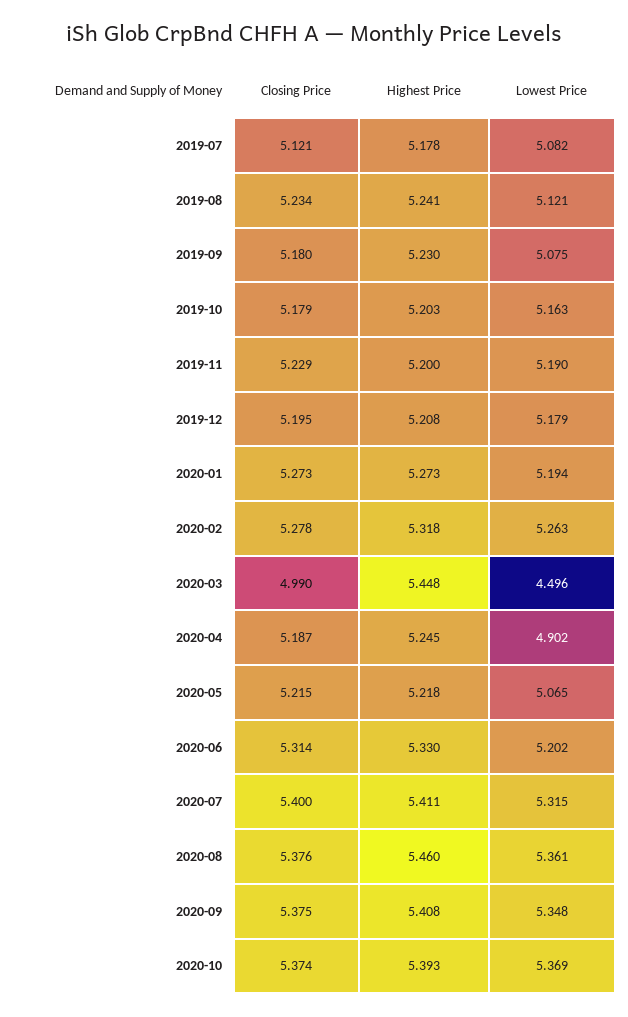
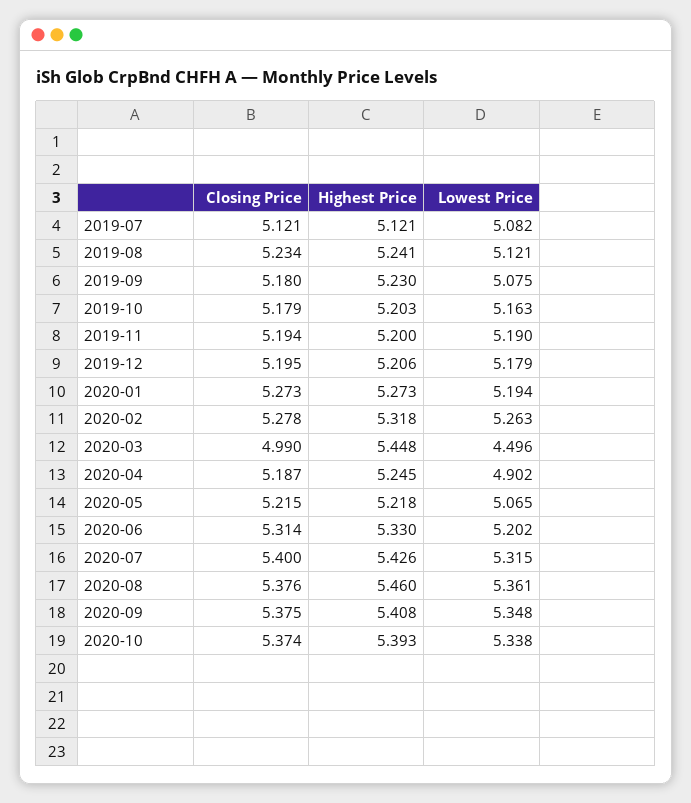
  {
    "Closing Price": {
      "2019-07": 5.121,
      "2019-08": 5.234,
      "2019-09": 5.18,
      "2019-10": 5.179,
-     "2019-11": 5.229,
+     "2019-11": 5.194,
      "2019-12": 5.195,
      "2020-01": 5.273,
      "2020-02": 5.278,
      "2020-03": 4.99,
      "2020-04": 5.187,
      "2020-05": 5.215,
      "2020-06": 5.314,
      "2020-07": 5.4,
      "2020-08": 5.376,
      "2020-09": 5.375,
      "2020-10": 5.374
    },
    "Highest Price": {
-     "2019-07": 5.178,
+     "2019-07": 5.121,
      "2019-08": 5.241,
      "2019-09": 5.23,
      "2019-10": 5.203,
      "2019-11": 5.2,
-     "2019-12": 5.208,
+     "2019-12": 5.206,
      "2020-01": 5.273,
      "2020-02": 5.318,
      "2020-03": 5.448,
      "2020-04": 5.245,
      "2020-05": 5.218,
      "2020-06": 5.33,
-     "2020-07": 5.411,
+     "2020-07": 5.426,
      "2020-08": 5.46,
      "2020-09": 5.408,
      "2020-10": 5.393
    },
    "Lowest Price": {
      "2019-07": 5.082,
      "2019-08": 5.121,
      "2019-09": 5.075,
      "2019-10": 5.163,
      "2019-11": 5.19,
      "2019-12": 5.179,
      "2020-01": 5.194,
      "2020-02": 5.263,
      "2020-03": 4.496,
      "2020-04": 4.902,
      "2020-05": 5.065,
      "2020-06": 5.202,
      "2020-07": 5.315,
      "2020-08": 5.361,
      "2020-09": 5.348,
-     "2020-10": 5.369
+     "2020-10": 5.338
    }
  }

